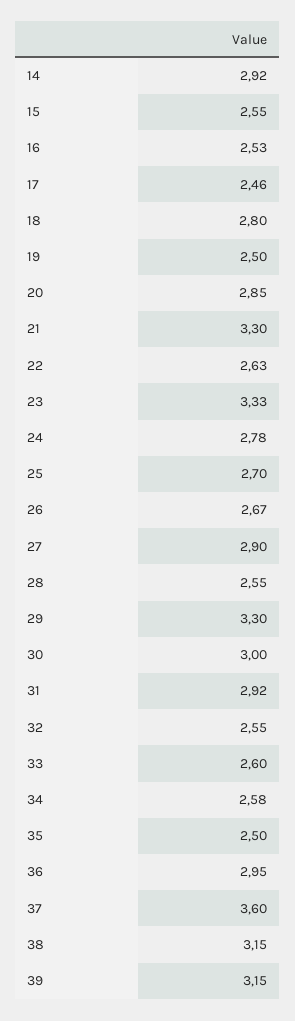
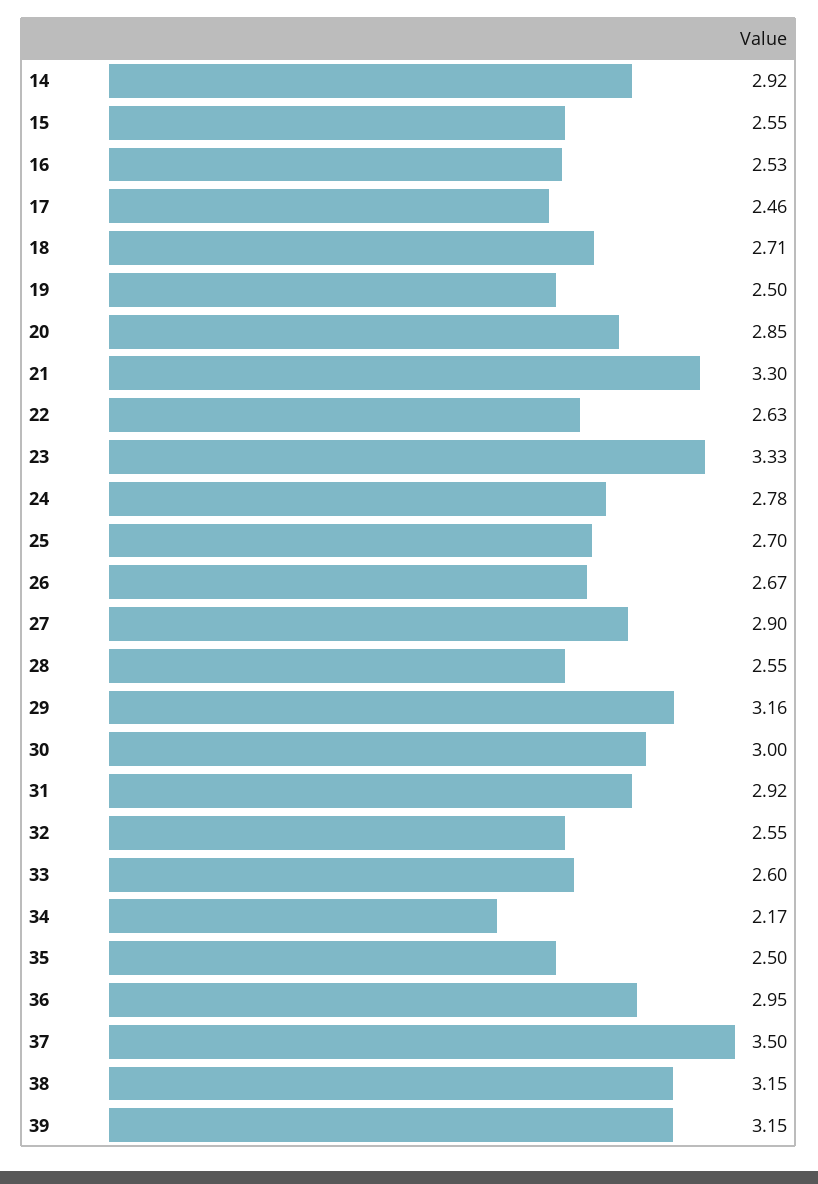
  {
    "14": 2.92,
    "15": 2.55,
    "16": 2.53,
    "17": 2.46,
-   "18": 2.8,
+   "18": 2.71,
    "19": 2.5,
    "20": 2.85,
    "21": 3.3,
    "22": 2.63,
    "23": 3.33,
    "24": 2.78,
    "25": 2.7,
    "26": 2.67,
    "27": 2.9,
    "28": 2.55,
-   "29": 3.3,
+   "29": 3.16,
    "30": 3,
    "31": 2.92,
    "32": 2.55,
    "33": 2.6,
-   "34": 2.58,
+   "34": 2.17,
    "35": 2.5,
    "36": 2.95,
-   "37": 3.6,
+   "37": 3.5,
    "38": 3.15,
    "39": 3.15
  }

